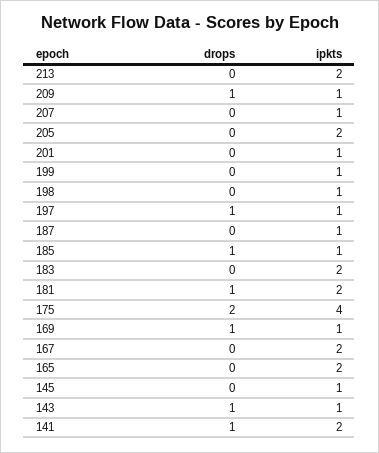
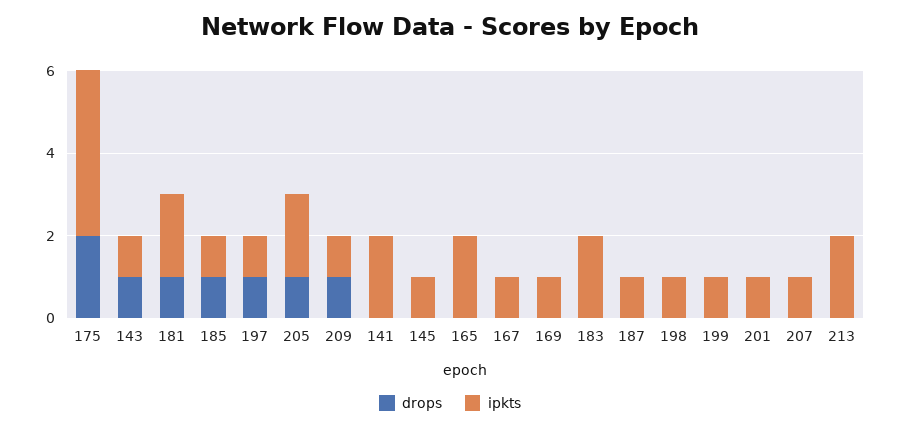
  {
    "drops": {
      "213": 0,
      "209": 1,
      "207": 0,
-     "205": 0,
+     "205": 1,
      "201": 0,
      "199": 0,
      "198": 0,
      "197": 1,
      "187": 0,
      "185": 1,
      "183": 0,
      "181": 1,
      "175": 2,
-     "169": 1,
+     "169": 0,
      "167": 0,
      "165": 0,
      "145": 0,
      "143": 1,
-     "141": 1
+     "141": 0
    },
    "ipkts": {
      "213": 2,
      "209": 1,
      "207": 1,
      "205": 2,
      "201": 1,
      "199": 1,
      "198": 1,
      "197": 1,
      "187": 1,
      "185": 1,
      "183": 2,
      "181": 2,
      "175": 4,
      "169": 1,
-     "167": 2,
+     "167": 1,
      "165": 2,
      "145": 1,
      "143": 1,
      "141": 2
    }
  }

